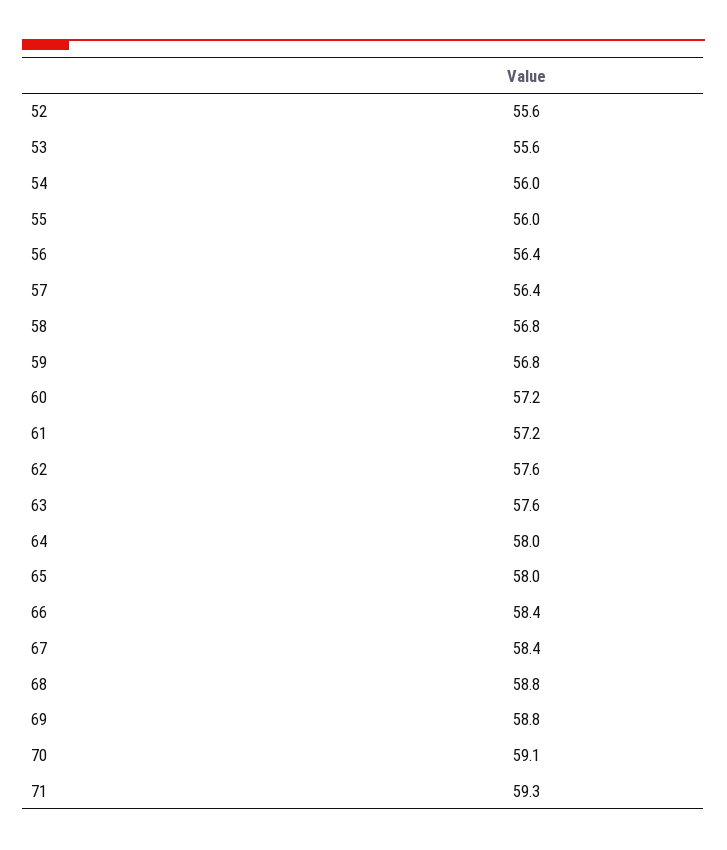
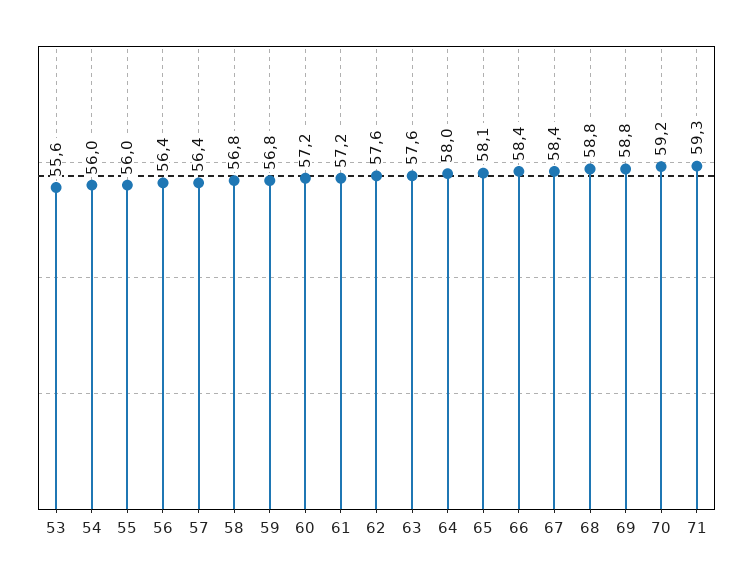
  {
-   "52": 55.6,
    "53": 55.6,
    "54": 56,
    "55": 56,
    "56": 56.4,
    "57": 56.4,
    "58": 56.8,
    "59": 56.8,
    "60": 57.2,
    "61": 57.2,
    "62": 57.6,
    "63": 57.6,
    "64": 58,
-   "65": 58,
+   "65": 58.1,
    "66": 58.4,
    "67": 58.4,
    "68": 58.8,
    "69": 58.8,
-   "70": 59.1,
+   "70": 59.2,
    "71": 59.3
  }

